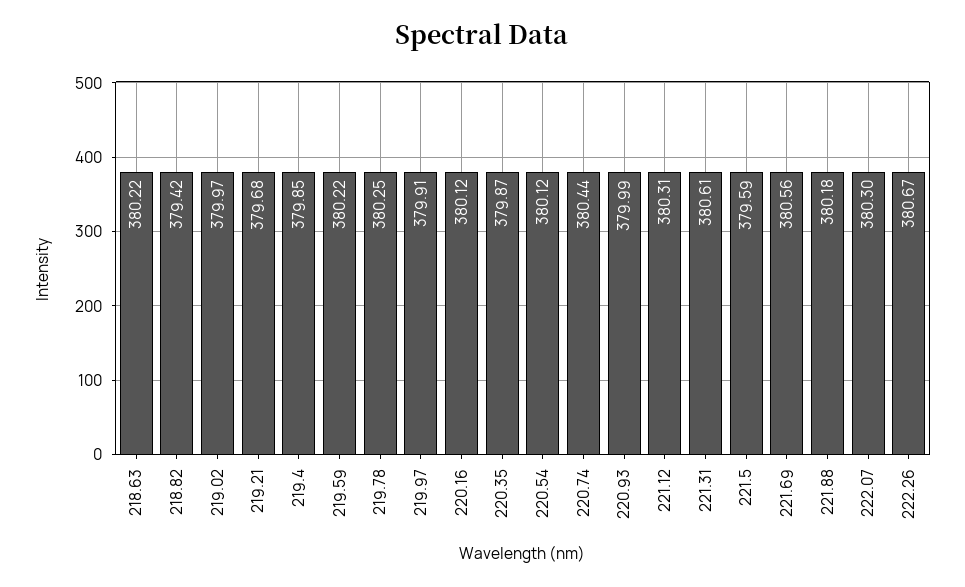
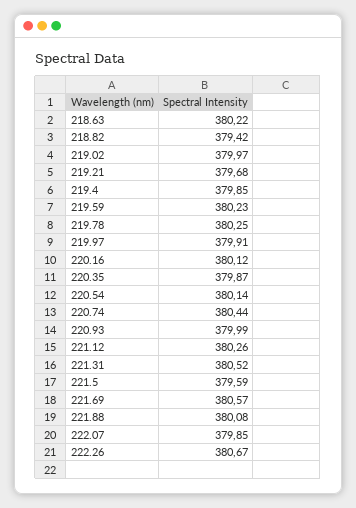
  {
    "218.63": 380.22,
    "218.82": 379.42,
    "219.02": 379.97,
    "219.21": 379.68,
    "219.4": 379.85,
-   "219.59": 380.22,
+   "219.59": 380.23,
    "219.78": 380.25,
    "219.97": 379.91,
    "220.16": 380.12,
    "220.35": 379.87,
-   "220.54": 380.12,
+   "220.54": 380.14,
    "220.74": 380.44,
    "220.93": 379.99,
-   "221.12": 380.31,
+   "221.12": 380.26,
-   "221.31": 380.61,
+   "221.31": 380.52,
    "221.5": 379.59,
-   "221.69": 380.56,
+   "221.69": 380.57,
-   "221.88": 380.18,
+   "221.88": 380.08,
-   "222.07": 380.3,
+   "222.07": 379.85,
    "222.26": 380.67
  }

